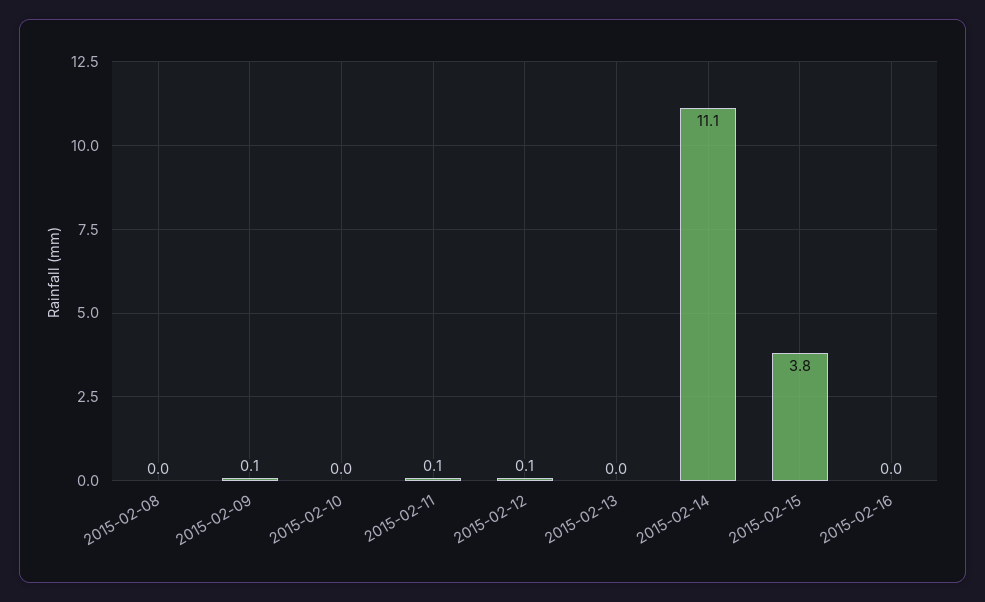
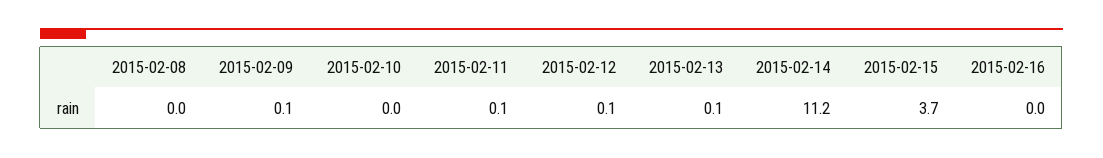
  {
    "2015-02-08": 0,
    "2015-02-09": 0.1,
    "2015-02-10": 0,
    "2015-02-11": 0.1,
    "2015-02-12": 0.1,
-   "2015-02-13": 0,
+   "2015-02-13": 0.1,
-   "2015-02-14": 11.1,
+   "2015-02-14": 11.2,
-   "2015-02-15": 3.8,
+   "2015-02-15": 3.7,
    "2015-02-16": 0
  }

